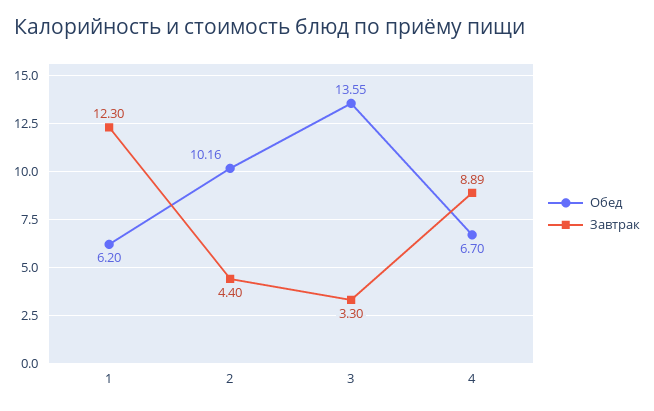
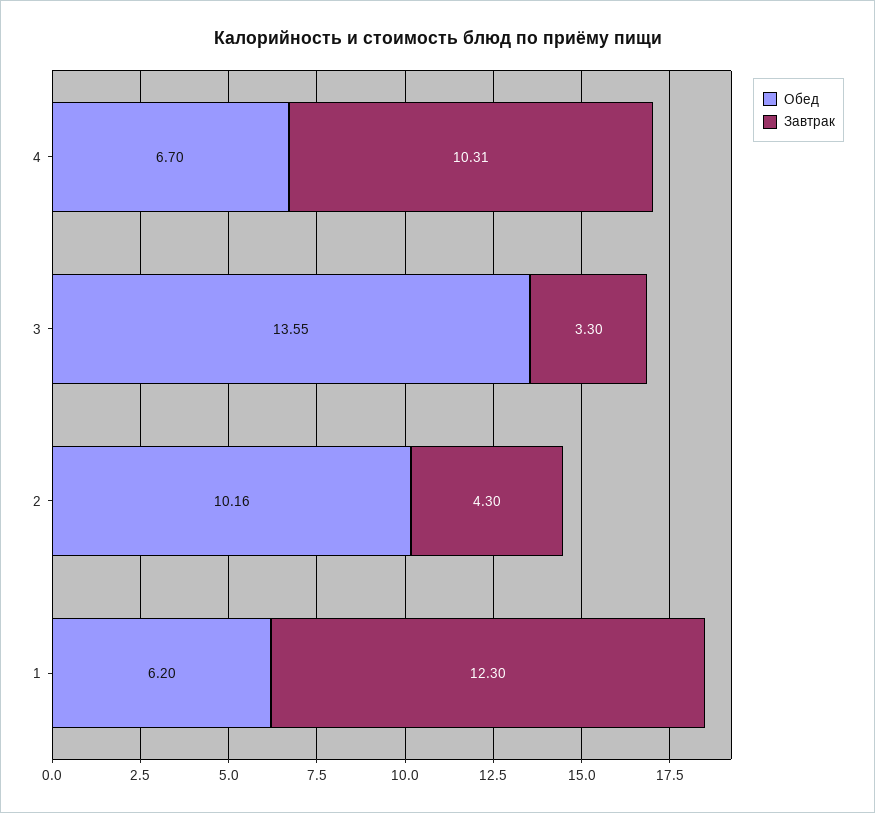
  {
    "Обед": {
      "1": 6.2,
      "2": 10.16,
      "3": 13.55,
      "4": 6.7
    },
    "Завтрак": {
      "1": 12.3,
-     "2": 4.4,
+     "2": 4.3,
      "3": 3.3,
-     "4": 8.89
+     "4": 10.31
    }
  }

